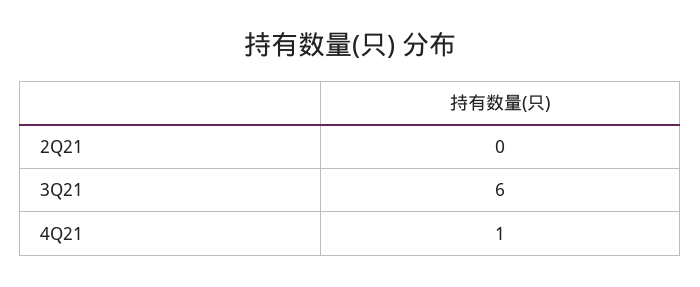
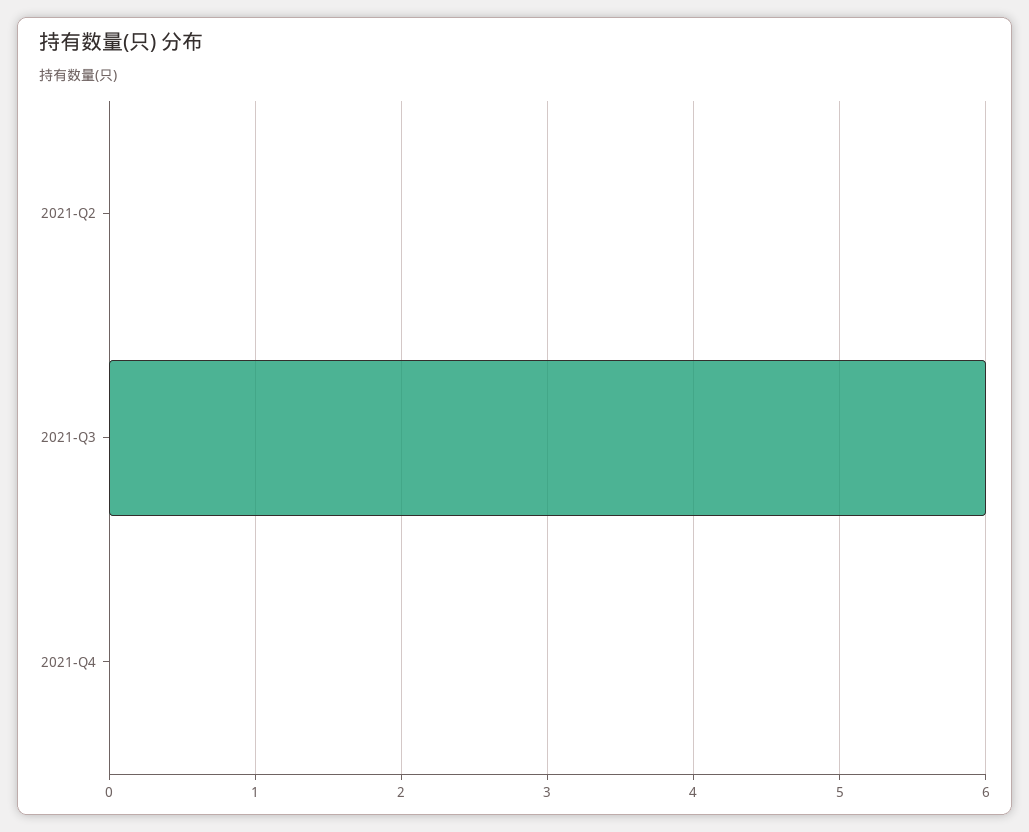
  {
    "2Q21": 0,
    "3Q21": 6,
-   "4Q21": 1
+   "4Q21": 0
  }

